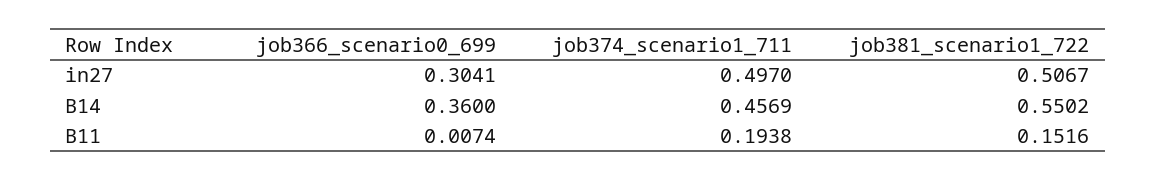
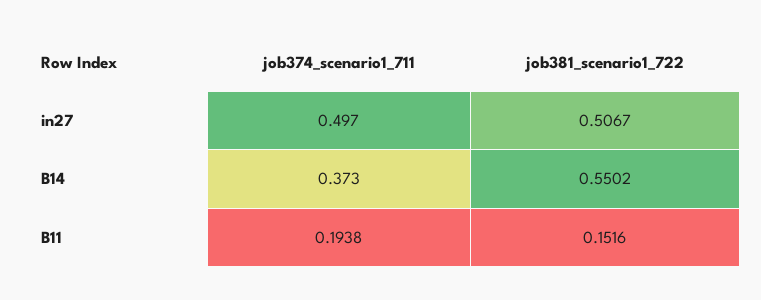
  {
-   "job366_scenario0_699": {
-     "in27": 0.3041,
-     "B14": 0.36,
-     "B11": 0.0074
-   },
    "job374_scenario1_711": {
      "in27": 0.497,
-     "B14": 0.4569,
+     "B14": 0.373,
      "B11": 0.1938
    },
    "job381_scenario1_722": {
      "in27": 0.5067,
      "B14": 0.5502,
      "B11": 0.1516
    }
  }

